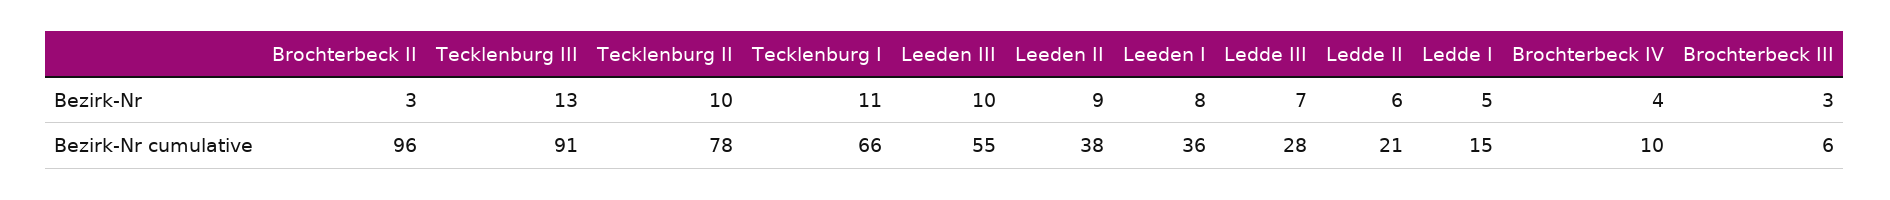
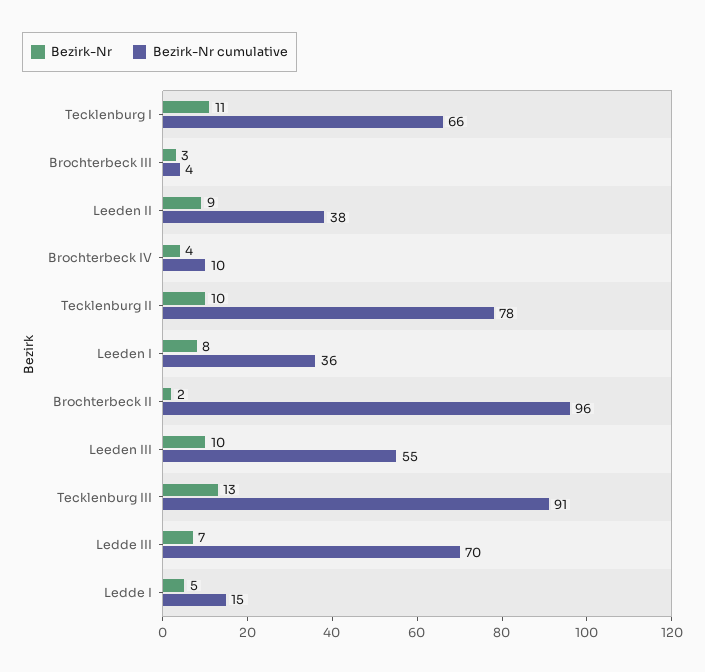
  {
    "Bezirk-Nr": {
-     "Brochterbeck II": 3,
+     "Brochterbeck II": 2,
      "Tecklenburg III": 13,
      "Tecklenburg II": 10,
      "Tecklenburg I": 11,
      "Leeden III": 10,
      "Leeden II": 9,
      "Leeden I": 8,
      "Ledde III": 7,
-     "Ledde II": 6,
      "Ledde I": 5,
      "Brochterbeck IV": 4,
      "Brochterbeck III": 3
    },
    "Bezirk-Nr cumulative": {
      "Brochterbeck II": 96,
      "Tecklenburg III": 91,
      "Tecklenburg II": 78,
      "Tecklenburg I": 66,
      "Leeden III": 55,
      "Leeden II": 38,
      "Leeden I": 36,
-     "Ledde III": 28,
+     "Ledde III": 70,
-     "Ledde II": 21,
      "Ledde I": 15,
      "Brochterbeck IV": 10,
-     "Brochterbeck III": 6
+     "Brochterbeck III": 4
    }
  }

